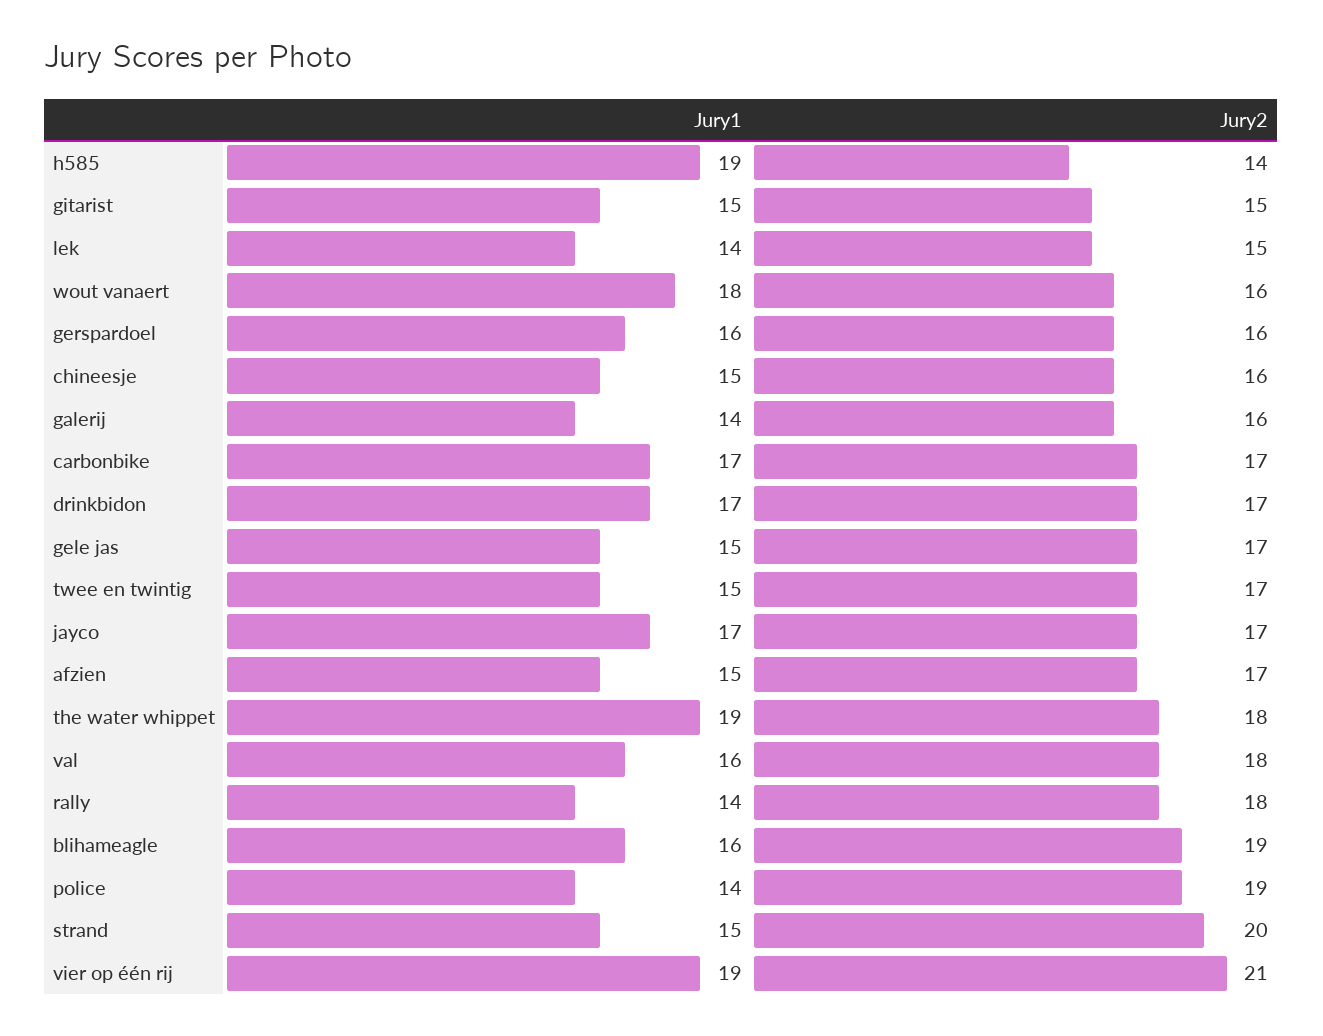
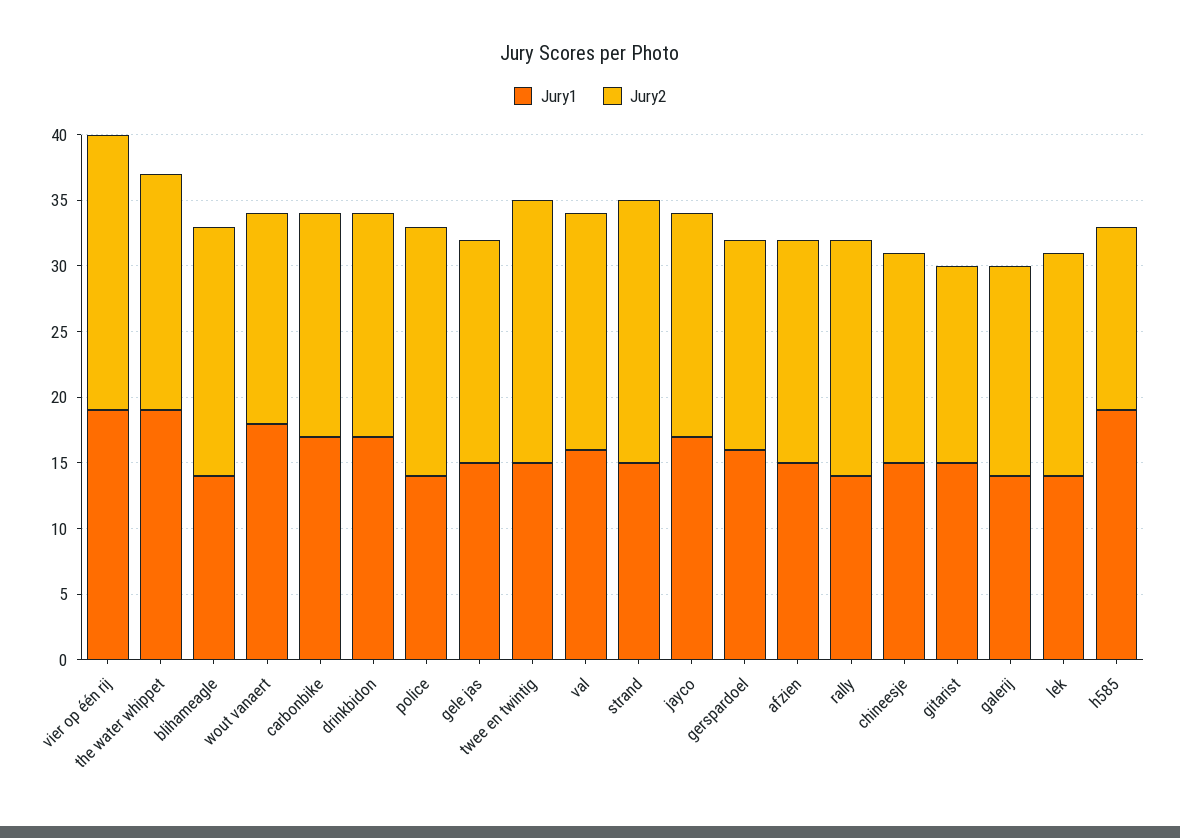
  {
    "Jury1": {
      "h585": 19,
      "gitarist": 15,
      "lek": 14,
      "wout vanaert": 18,
      "gerspardoel": 16,
      "chineesje": 15,
      "galerij": 14,
      "carbonbike": 17,
      "drinkbidon": 17,
      "gele jas": 15,
      "twee en twintig": 15,
      "jayco": 17,
      "afzien": 15,
      "the water whippet": 19,
      "val": 16,
      "rally": 14,
-     "blihameagle": 16,
+     "blihameagle": 14,
      "police": 14,
      "strand": 15,
      "vier op één rij": 19
    },
    "Jury2": {
      "h585": 14,
      "gitarist": 15,
-     "lek": 15,
+     "lek": 17,
      "wout vanaert": 16,
      "gerspardoel": 16,
      "chineesje": 16,
      "galerij": 16,
      "carbonbike": 17,
      "drinkbidon": 17,
      "gele jas": 17,
-     "twee en twintig": 17,
+     "twee en twintig": 20,
      "jayco": 17,
      "afzien": 17,
      "the water whippet": 18,
      "val": 18,
      "rally": 18,
      "blihameagle": 19,
      "police": 19,
      "strand": 20,
      "vier op één rij": 21
    }
  }

